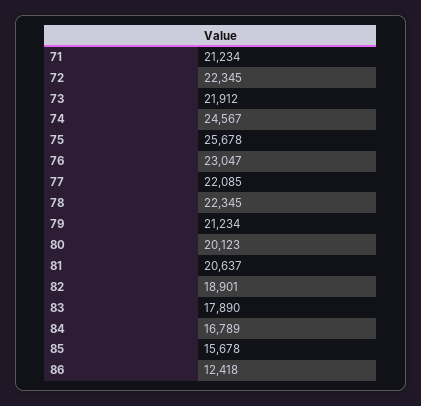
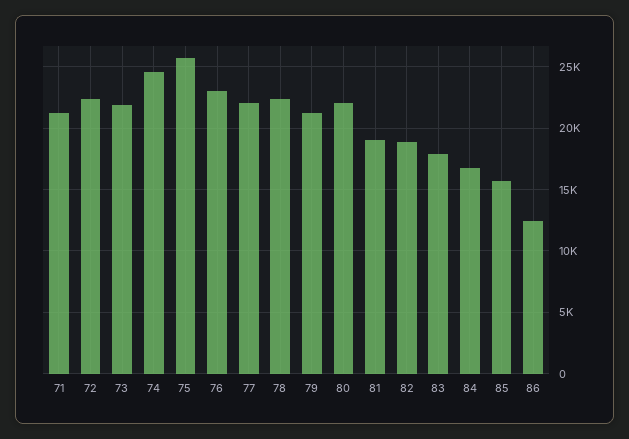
  {
    "71": 21234,
    "72": 22345,
    "73": 21912,
    "74": 24567,
    "75": 25678,
    "76": 23047,
    "77": 22085,
    "78": 22345,
    "79": 21234,
-   "80": 20123,
+   "80": 22000,
-   "81": 20637,
+   "81": 19000,
    "82": 18901,
    "83": 17890,
    "84": 16789,
    "85": 15678,
    "86": 12418
  }

